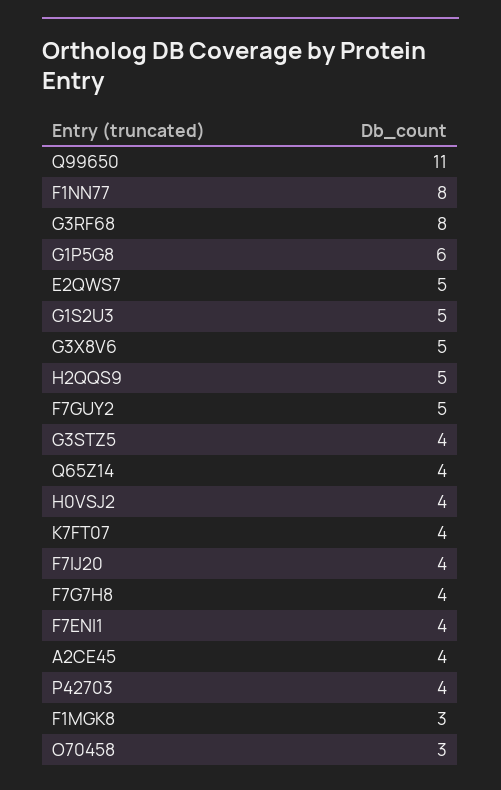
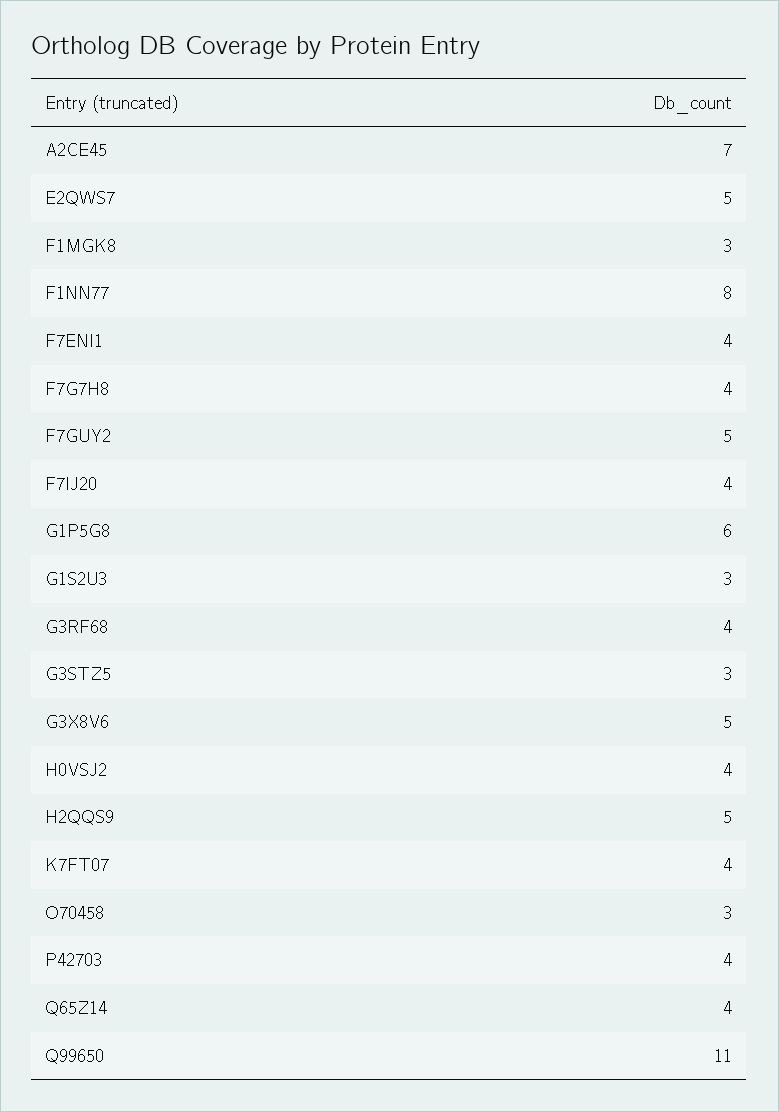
  {
    "Q99650": 11,
    "F1NN77": 8,
-   "G3RF68": 8,
+   "G3RF68": 4,
    "G1P5G8": 6,
    "E2QWS7": 5,
-   "G1S2U3": 5,
+   "G1S2U3": 3,
    "G3X8V6": 5,
    "H2QQS9": 5,
    "F7GUY2": 5,
-   "G3STZ5": 4,
+   "G3STZ5": 3,
    "Q65Z14": 4,
    "H0VSJ2": 4,
    "K7FT07": 4,
    "F7IJ20": 4,
    "F7G7H8": 4,
    "F7ENI1": 4,
-   "A2CE45": 4,
+   "A2CE45": 7,
    "P42703": 4,
    "F1MGK8": 3,
    "O70458": 3
  }

